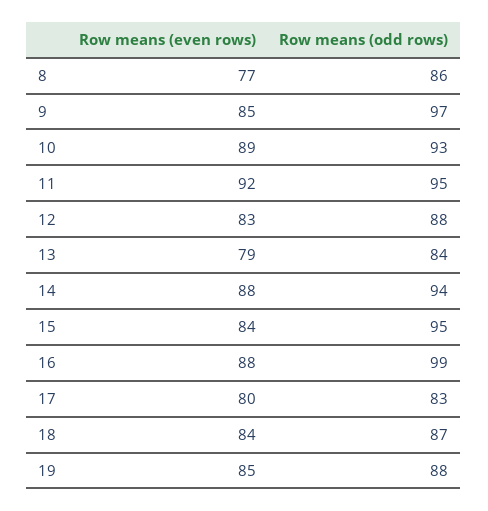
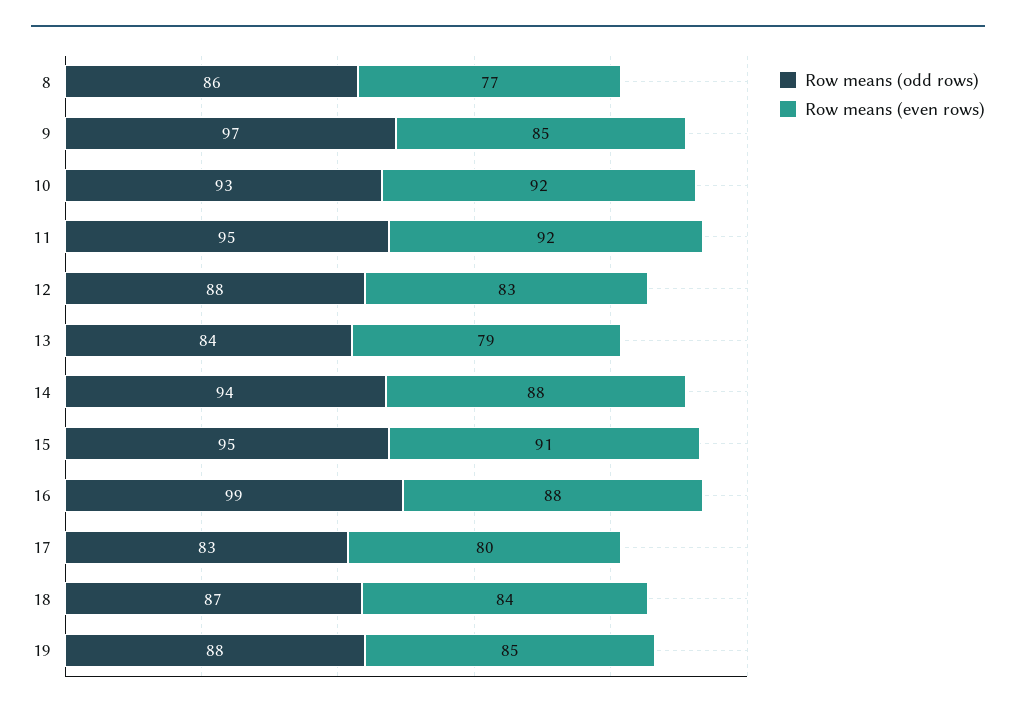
  {
    "Row means (even rows)": {
      "8": 77,
      "9": 85,
-     "10": 89,
+     "10": 92,
      "11": 92,
      "12": 83,
      "13": 79,
      "14": 88,
-     "15": 84,
+     "15": 91,
      "16": 88,
      "17": 80,
      "18": 84,
      "19": 85
    },
    "Row means (odd rows)": {
      "8": 86,
      "9": 97,
      "10": 93,
      "11": 95,
      "12": 88,
      "13": 84,
      "14": 94,
      "15": 95,
      "16": 99,
      "17": 83,
      "18": 87,
      "19": 88
    }
  }

